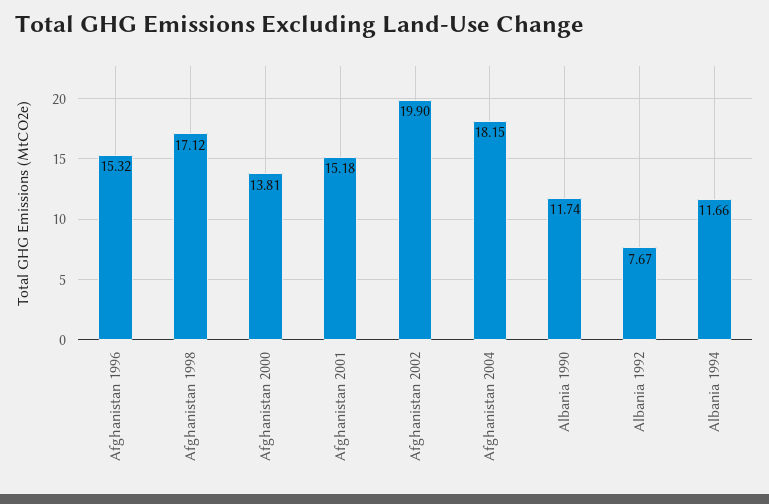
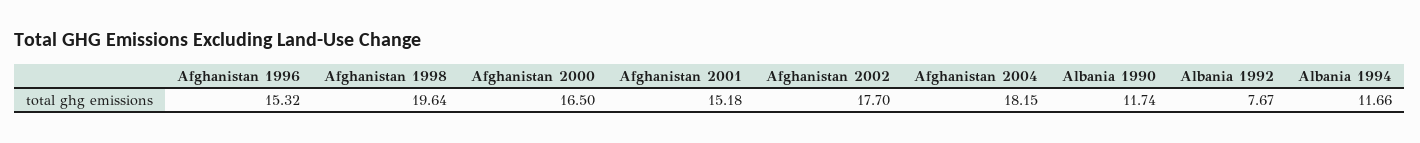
  {
    "Afghanistan 1996": 15.32,
-   "Afghanistan 1998": 17.12,
+   "Afghanistan 1998": 19.64,
-   "Afghanistan 2000": 13.81,
+   "Afghanistan 2000": 16.5,
    "Afghanistan 2001": 15.18,
-   "Afghanistan 2002": 19.9,
+   "Afghanistan 2002": 17.7,
    "Afghanistan 2004": 18.15,
    "Albania 1990": 11.74,
    "Albania 1992": 7.67,
    "Albania 1994": 11.66
  }

